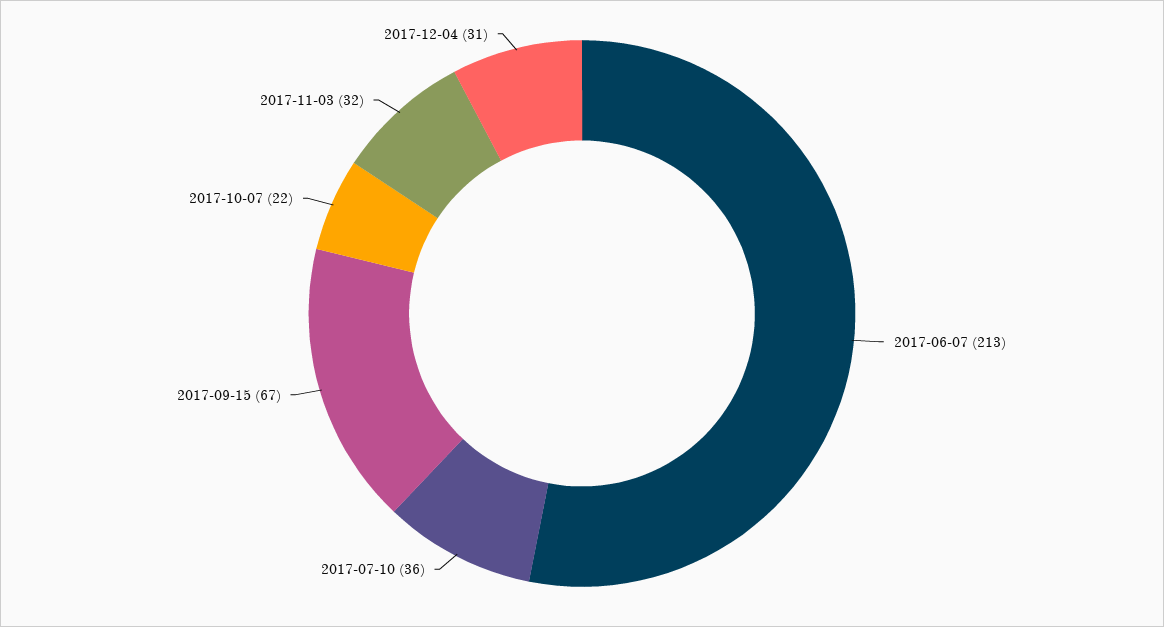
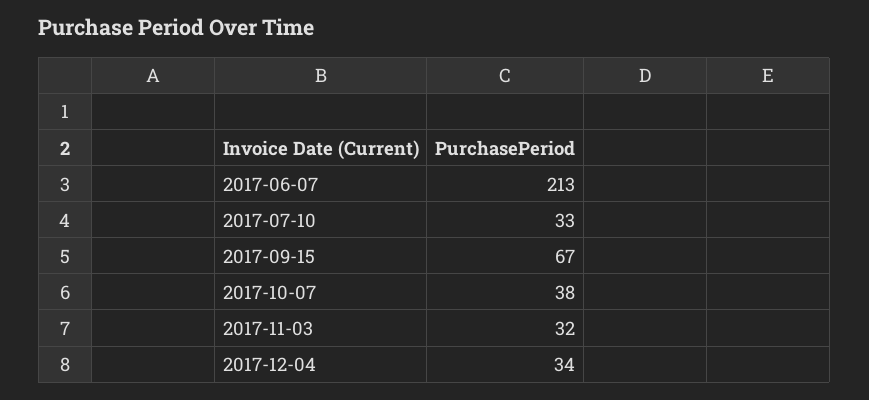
  {
    "2017-06-07": 213,
-   "2017-07-10": 36,
+   "2017-07-10": 33,
    "2017-09-15": 67,
-   "2017-10-07": 22,
+   "2017-10-07": 38,
    "2017-11-03": 32,
-   "2017-12-04": 31
+   "2017-12-04": 34
  }

